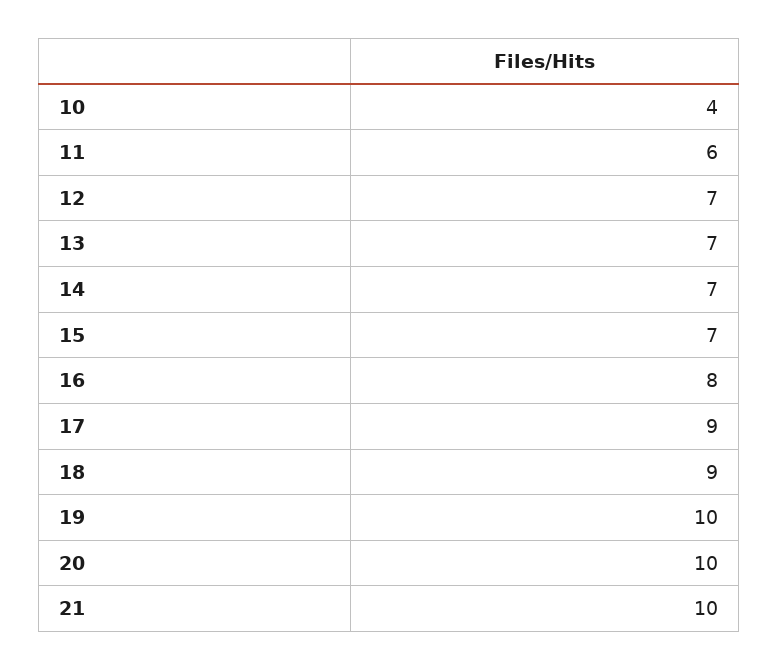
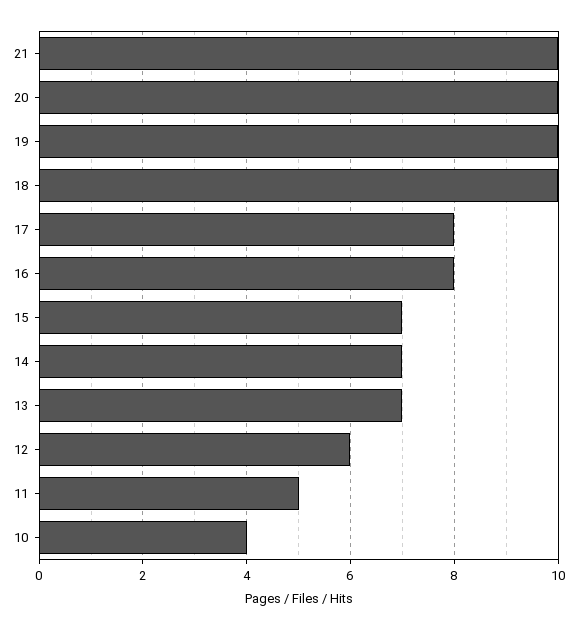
  {
    "10": 4,
-   "11": 6,
+   "11": 5,
-   "12": 7,
+   "12": 6,
    "13": 7,
    "14": 7,
    "15": 7,
    "16": 8,
-   "17": 9,
+   "17": 8,
-   "18": 9,
+   "18": 10,
    "19": 10,
    "20": 10,
    "21": 10
  }

